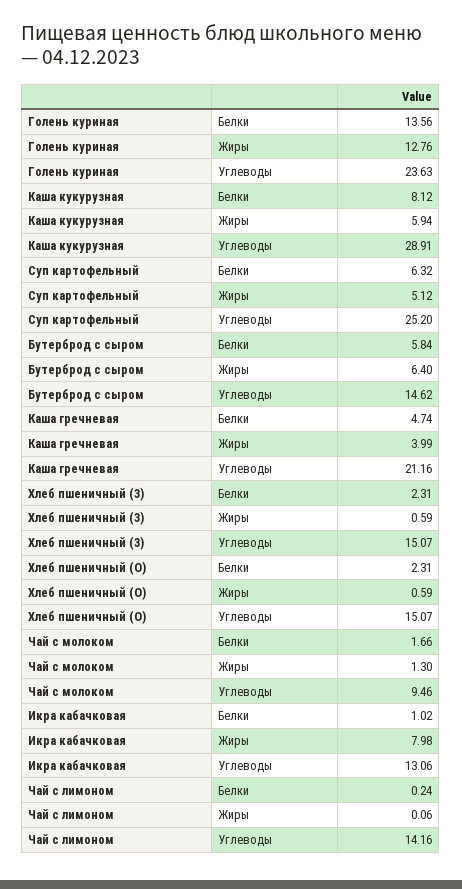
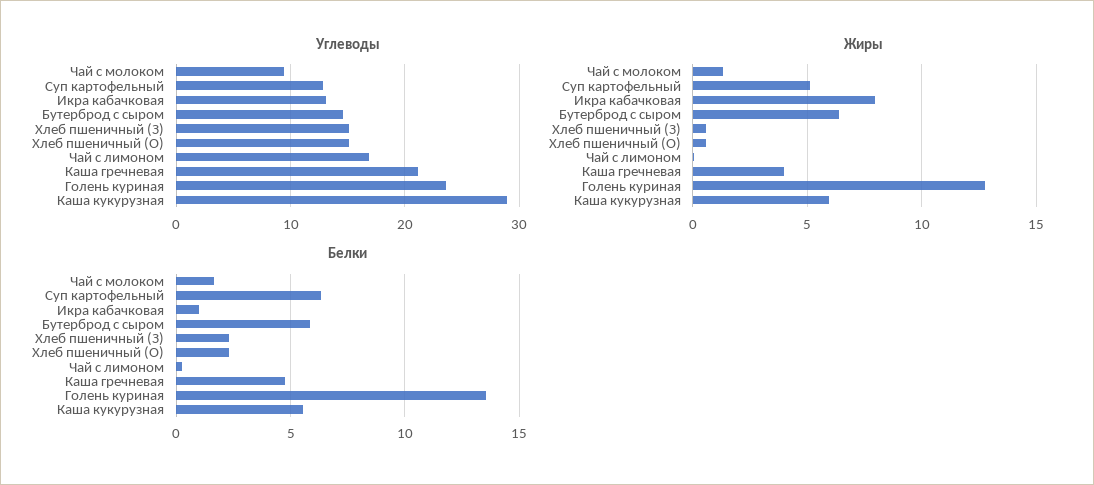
  {
    "Белки": {
      "Голень куриная": 13.56,
-     "Каша кукурузная": 8.12,
+     "Каша кукурузная": 5.5,
      "Суп картофельный": 6.32,
      "Бутерброд с сыром": 5.84,
      "Каша гречневая": 4.74,
      "Хлеб пшеничный (З)": 2.31,
      "Хлеб пшеничный (О)": 2.31,
      "Чай с молоком": 1.66,
      "Икра кабачковая": 1.02,
      "Чай с лимоном": 0.24
    },
    "Жиры": {
      "Голень куриная": 12.76,
      "Каша кукурузная": 5.94,
      "Суп картофельный": 5.12,
      "Бутерброд с сыром": 6.4,
      "Каша гречневая": 3.99,
      "Хлеб пшеничный (З)": 0.59,
      "Хлеб пшеничный (О)": 0.59,
      "Чай с молоком": 1.3,
      "Икра кабачковая": 7.98,
      "Чай с лимоном": 0.06
    },
    "Углеводы": {
      "Голень куриная": 23.63,
      "Каша кукурузная": 28.91,
-     "Суп картофельный": 25.2,
+     "Суп картофельный": 13,
      "Бутерброд с сыром": 14.62,
      "Каша гречневая": 21.16,
      "Хлеб пшеничный (З)": 15.07,
      "Хлеб пшеничный (О)": 15.07,
      "Чай с молоком": 9.46,
      "Икра кабачковая": 13.06,
-     "Чай с лимоном": 14.16
+     "Чай с лимоном": 17
    }
  }

